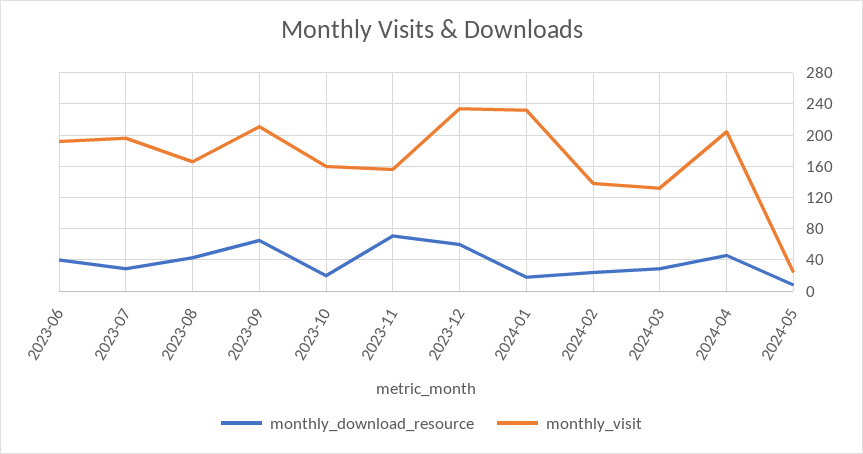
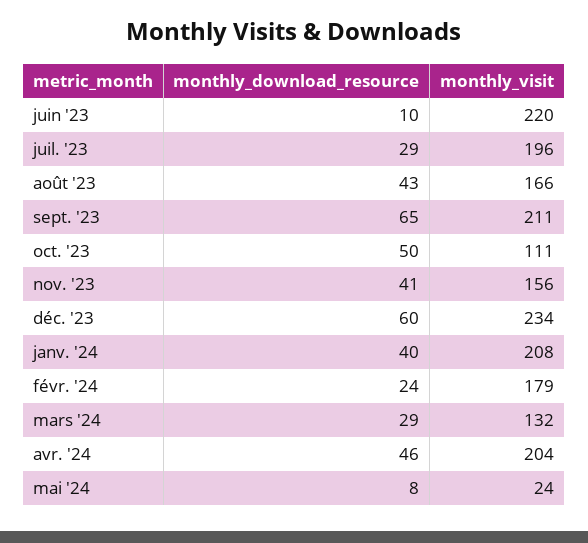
  {
    "monthly_download_resource": {
-     "2023-06": 40,
+     "2023-06": 10,
      "2023-07": 29,
      "2023-08": 43,
      "2023-09": 65,
-     "2023-10": 20,
+     "2023-10": 50,
-     "2023-11": 70,
+     "2023-11": 41,
      "2023-12": 60,
-     "2024-01": 20,
+     "2024-01": 40,
      "2024-02": 24,
      "2024-03": 29,
      "2024-04": 46,
      "2024-05": 8
    },
    "monthly_visit": {
-     "2023-06": 190,
+     "2023-06": 220,
      "2023-07": 196,
      "2023-08": 166,
      "2023-09": 211,
-     "2023-10": 160,
+     "2023-10": 111,
      "2023-11": 156,
      "2023-12": 234,
-     "2024-01": 230,
+     "2024-01": 208,
-     "2024-02": 140,
+     "2024-02": 179,
      "2024-03": 132,
      "2024-04": 204,
      "2024-05": 24
    }
  }

